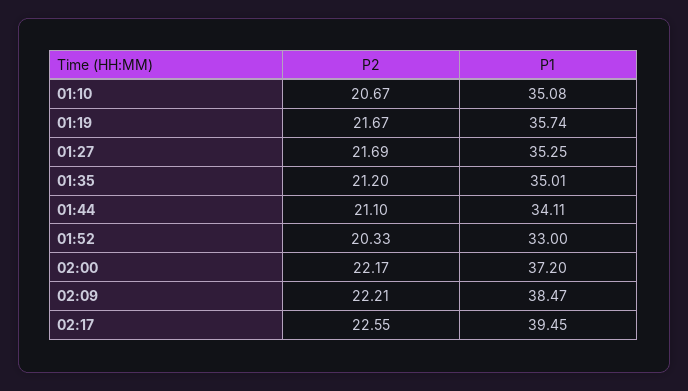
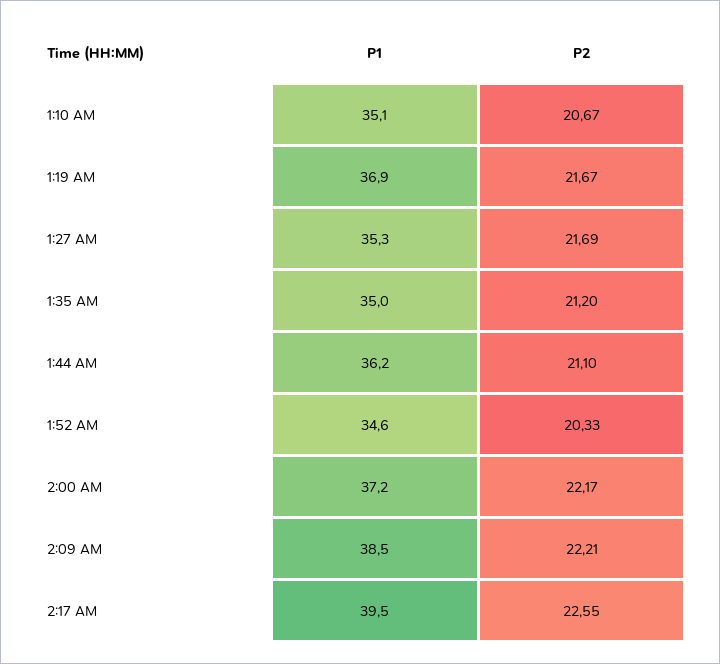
  {
    "P2": {
      "01:10": 20.67,
      "01:19": 21.67,
      "01:27": 21.69,
      "01:35": 21.2,
      "01:44": 21.1,
      "01:52": 20.33,
      "02:00": 22.17,
      "02:09": 22.21,
      "02:17": 22.55
    },
    "P1": {
      "01:10": 35.08,
-     "01:19": 35.74,
+     "01:19": 36.9,
      "01:27": 35.25,
      "01:35": 35.01,
-     "01:44": 34.11,
+     "01:44": 36.2,
-     "01:52": 33,
+     "01:52": 34.6,
      "02:00": 37.2,
      "02:09": 38.47,
      "02:17": 39.45
    }
  }

